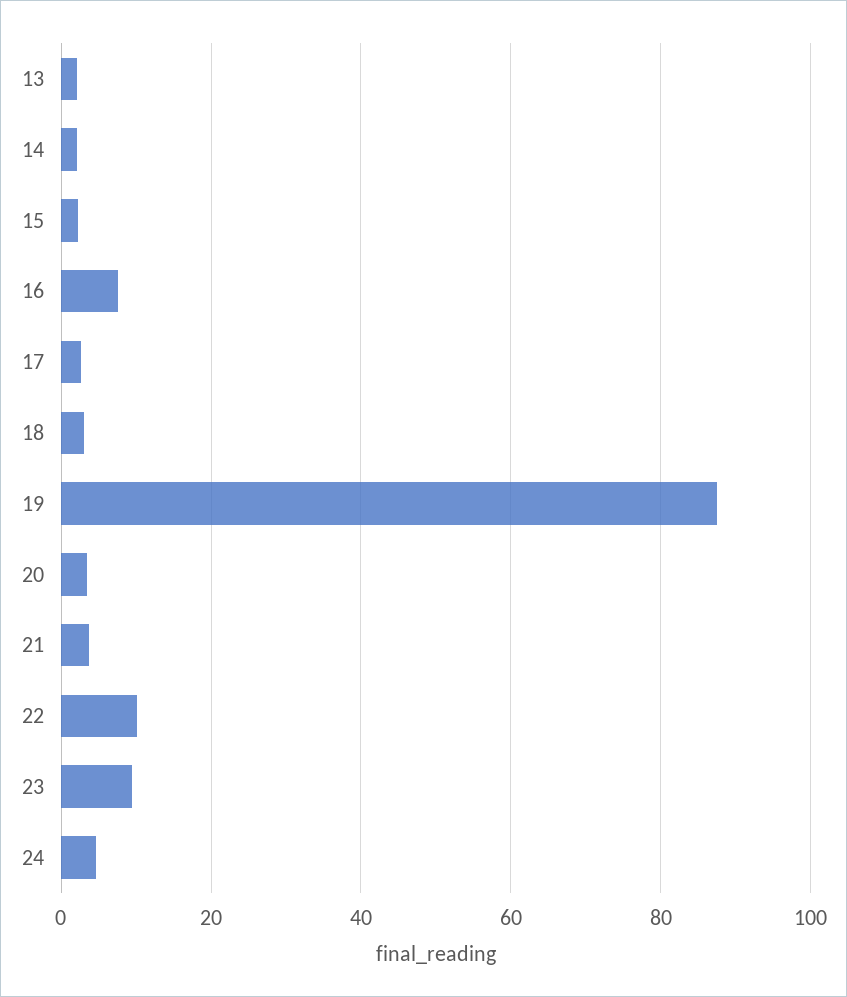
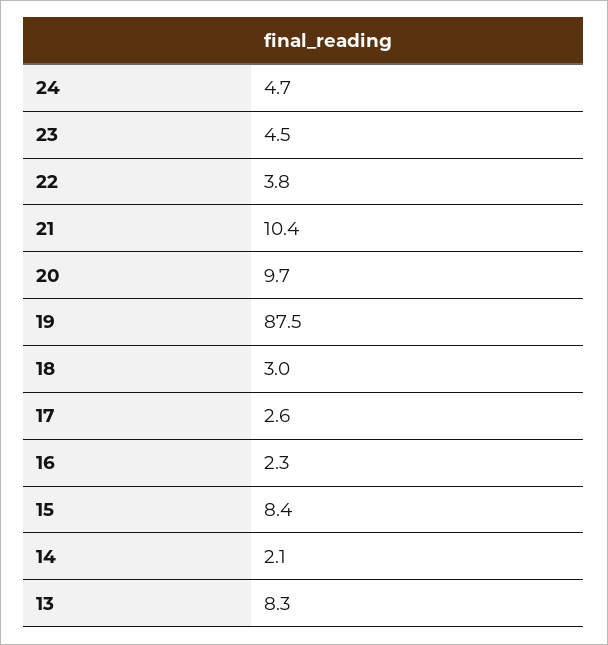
  {
-   "13": 2,
+   "13": 8.3,
    "14": 2.1,
-   "15": 2,
+   "15": 8.4,
-   "16": 8,
+   "16": 2.3,
    "17": 2.6,
    "18": 3,
    "19": 87.5,
-   "20": 4,
+   "20": 9.7,
-   "21": 4,
+   "21": 10.4,
-   "22": 10,
+   "22": 3.8,
-   "23": 10,
+   "23": 4.5,
    "24": 4.7
  }

